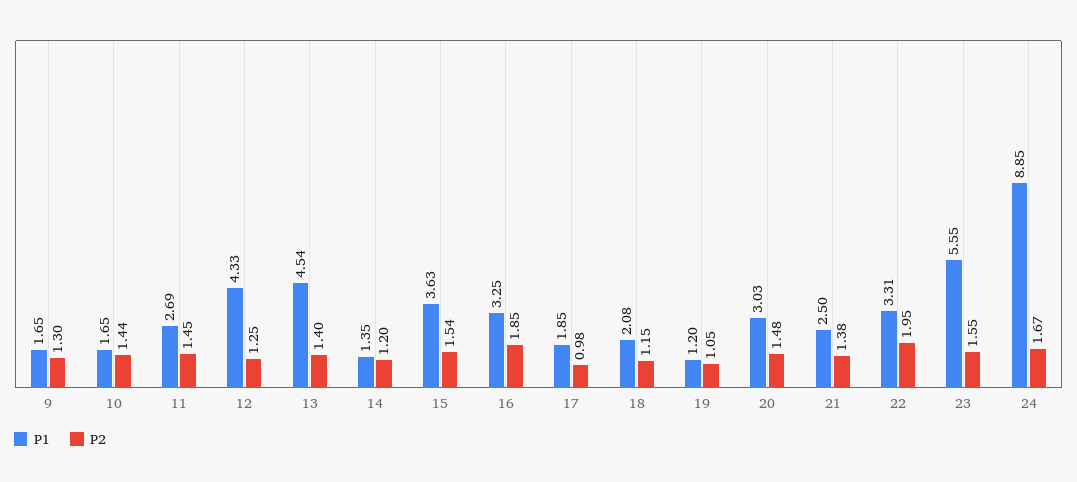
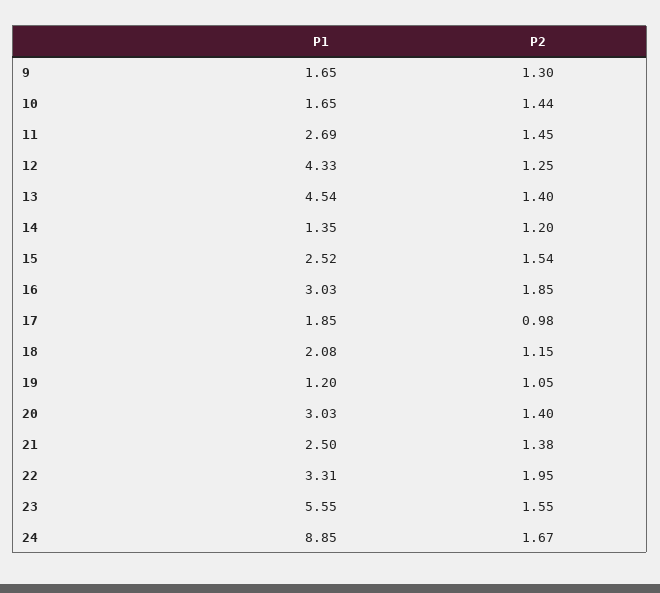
  {
    "P1": {
      "9": 1.65,
      "10": 1.65,
      "11": 2.69,
      "12": 4.33,
      "13": 4.54,
      "14": 1.35,
-     "15": 3.63,
+     "15": 2.52,
-     "16": 3.25,
+     "16": 3.03,
      "17": 1.85,
      "18": 2.08,
      "19": 1.2,
      "20": 3.03,
      "21": 2.5,
      "22": 3.31,
      "23": 5.55,
      "24": 8.85
    },
    "P2": {
      "9": 1.3,
      "10": 1.44,
      "11": 1.45,
      "12": 1.25,
      "13": 1.4,
      "14": 1.2,
      "15": 1.54,
      "16": 1.85,
      "17": 0.98,
      "18": 1.15,
      "19": 1.05,
-     "20": 1.48,
+     "20": 1.4,
      "21": 1.38,
      "22": 1.95,
      "23": 1.55,
      "24": 1.67
    }
  }

